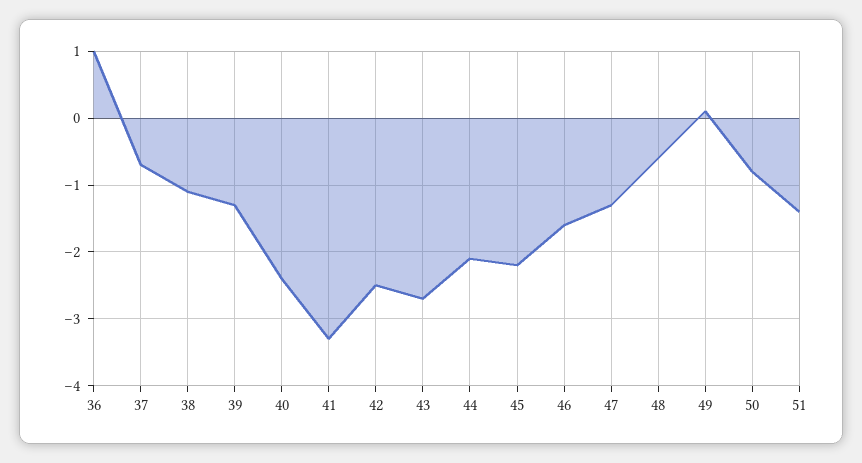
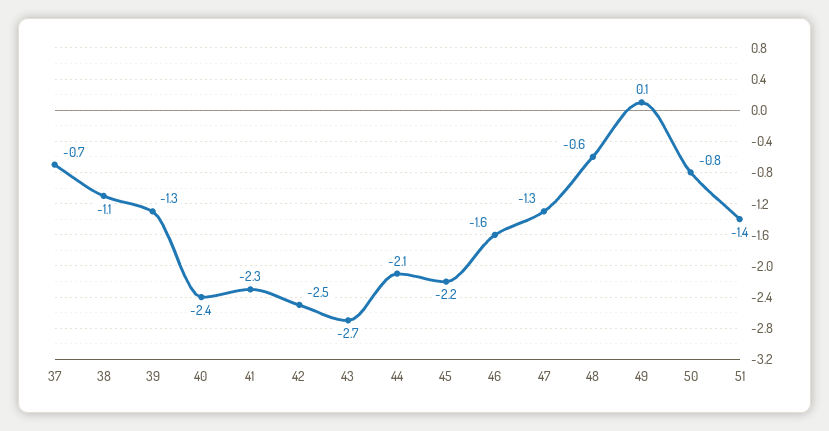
  {
-   "36": 1,
    "37": -0.7,
    "38": -1.1,
    "39": -1.3,
    "40": -2.4,
-   "41": -3.3,
+   "41": -2.3,
    "42": -2.5,
    "43": -2.7,
    "44": -2.1,
    "45": -2.2,
    "46": -1.6,
    "47": -1.3,
    "48": -0.6,
    "49": 0.1,
    "50": -0.8,
    "51": -1.4
  }

